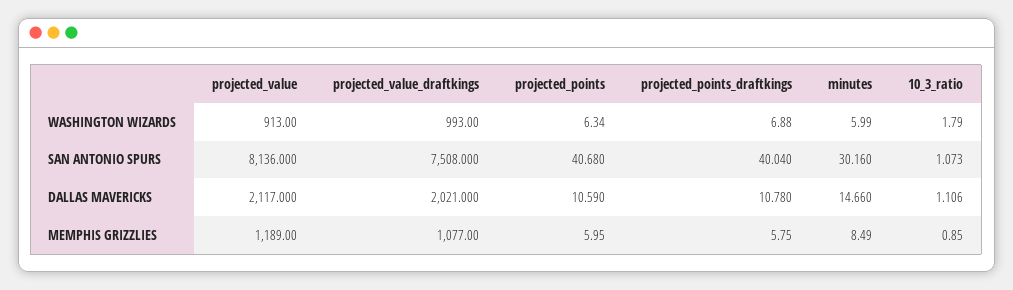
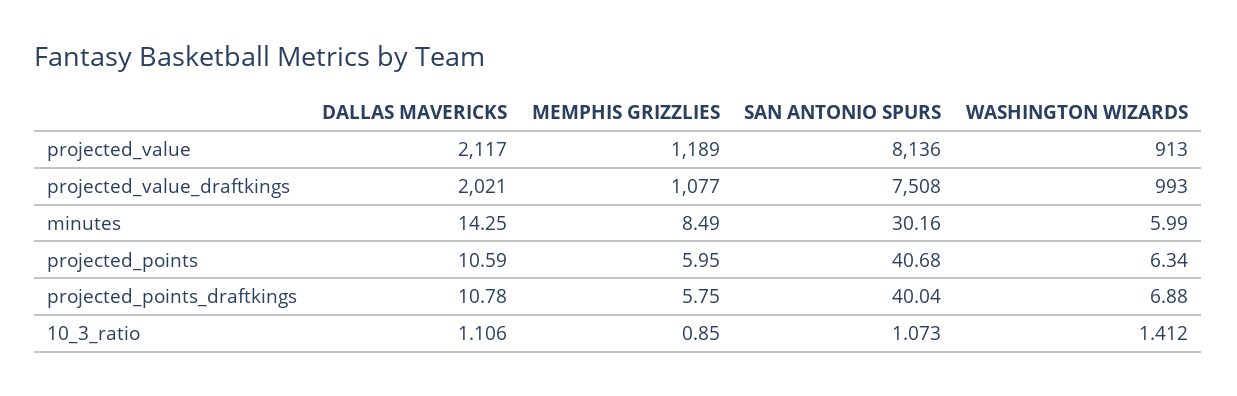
  {
    "projected_value": {
      "WASHINGTON WIZARDS": 913,
      "SAN ANTONIO SPURS": 8136,
      "DALLAS MAVERICKS": 2117,
      "MEMPHIS GRIZZLIES": 1189
    },
    "projected_value_draftkings": {
      "WASHINGTON WIZARDS": 993,
      "SAN ANTONIO SPURS": 7508,
      "DALLAS MAVERICKS": 2021,
      "MEMPHIS GRIZZLIES": 1077
    },
    "projected_points": {
      "WASHINGTON WIZARDS": 6.34,
      "SAN ANTONIO SPURS": 40.68,
      "DALLAS MAVERICKS": 10.59,
      "MEMPHIS GRIZZLIES": 5.95
    },
    "projected_points_draftkings": {
      "WASHINGTON WIZARDS": 6.88,
      "SAN ANTONIO SPURS": 40.04,
      "DALLAS MAVERICKS": 10.78,
      "MEMPHIS GRIZZLIES": 5.75
    },
    "minutes": {
      "WASHINGTON WIZARDS": 5.99,
      "SAN ANTONIO SPURS": 30.16,
-     "DALLAS MAVERICKS": 14.66,
+     "DALLAS MAVERICKS": 14.25,
      "MEMPHIS GRIZZLIES": 8.49
    },
    "10_3_ratio": {
-     "WASHINGTON WIZARDS": 1.79,
+     "WASHINGTON WIZARDS": 1.412,
      "SAN ANTONIO SPURS": 1.073,
      "DALLAS MAVERICKS": 1.106,
      "MEMPHIS GRIZZLIES": 0.85
    }
  }

